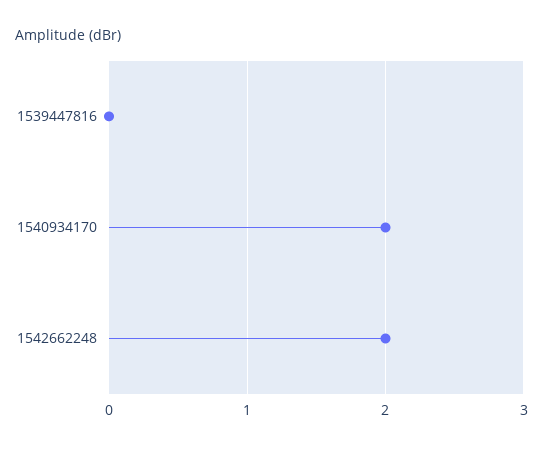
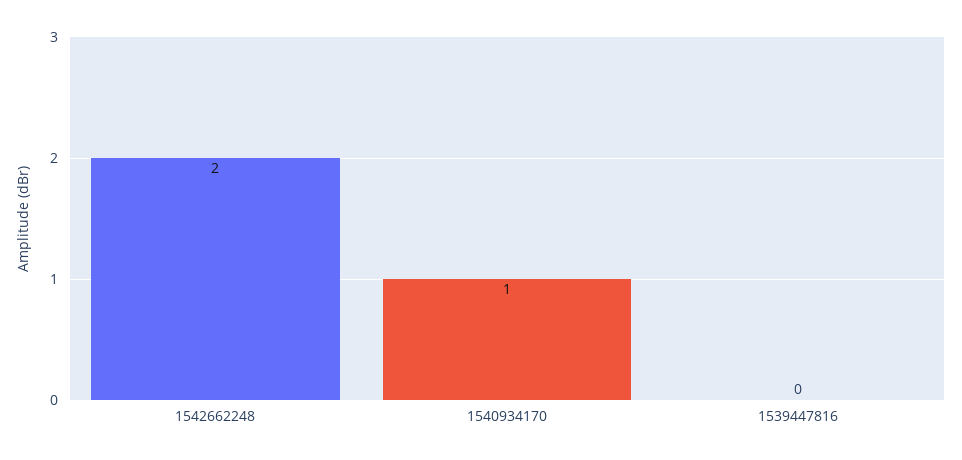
  {
    "1539447816": 0,
-   "1540934170": 2,
+   "1540934170": 1,
    "1542662248": 2
  }

